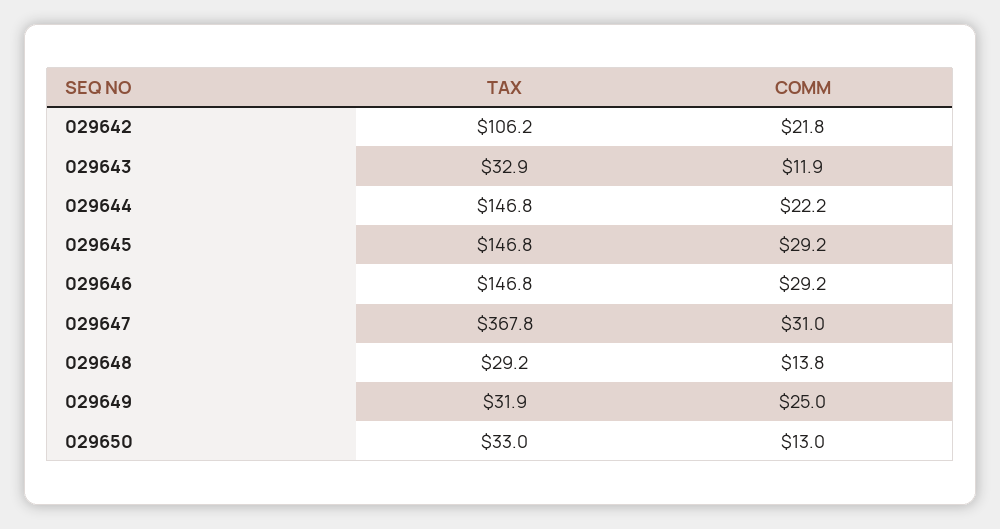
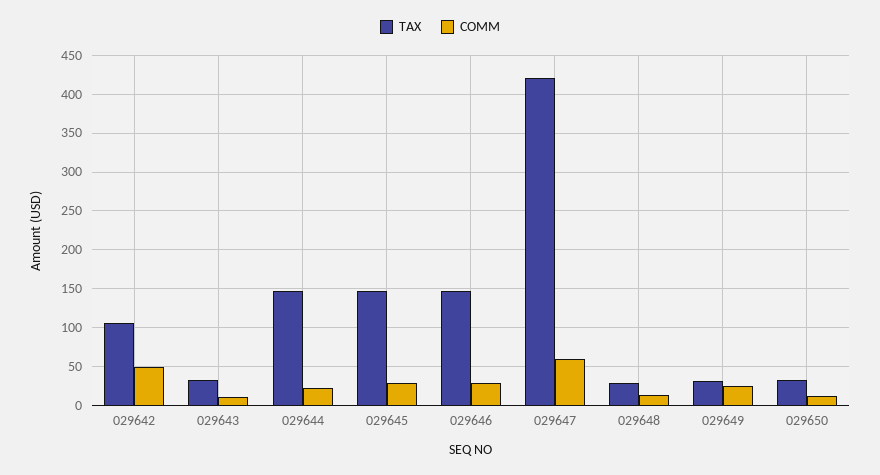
  {
    "TAX": {
      "029642": 106.2,
      "029643": 32.9,
      "029644": 146.8,
      "029645": 146.8,
      "029646": 146.8,
-     "029647": 367.8,
+     "029647": 420,
      "029648": 29.2,
      "029649": 31.9,
      "029650": 33
    },
    "COMM": {
-     "029642": 21.8,
+     "029642": 50,
      "029643": 11.9,
      "029644": 22.2,
      "029645": 29.2,
      "029646": 29.2,
-     "029647": 31,
+     "029647": 60,
      "029648": 13.8,
      "029649": 25,
      "029650": 13
    }
  }

